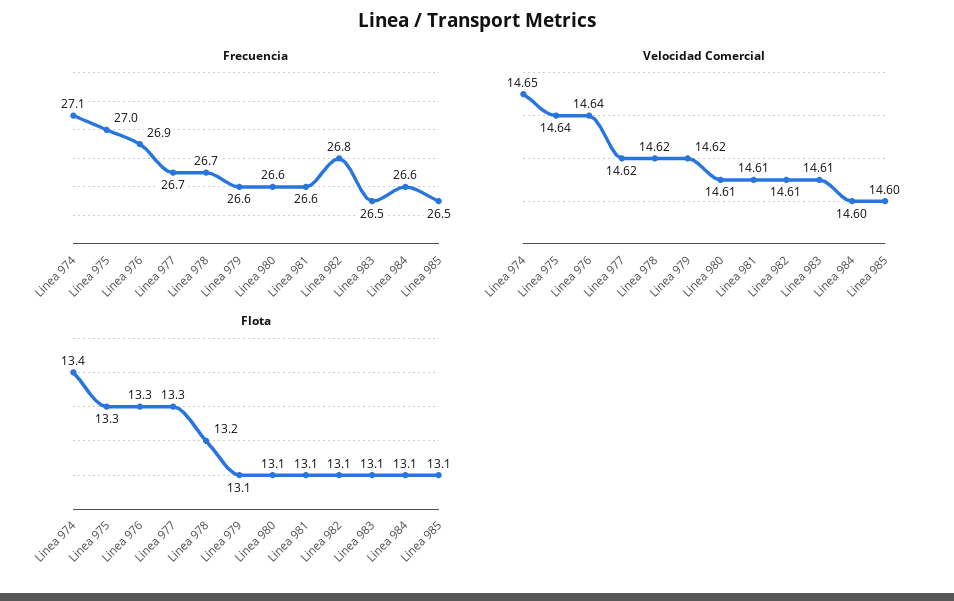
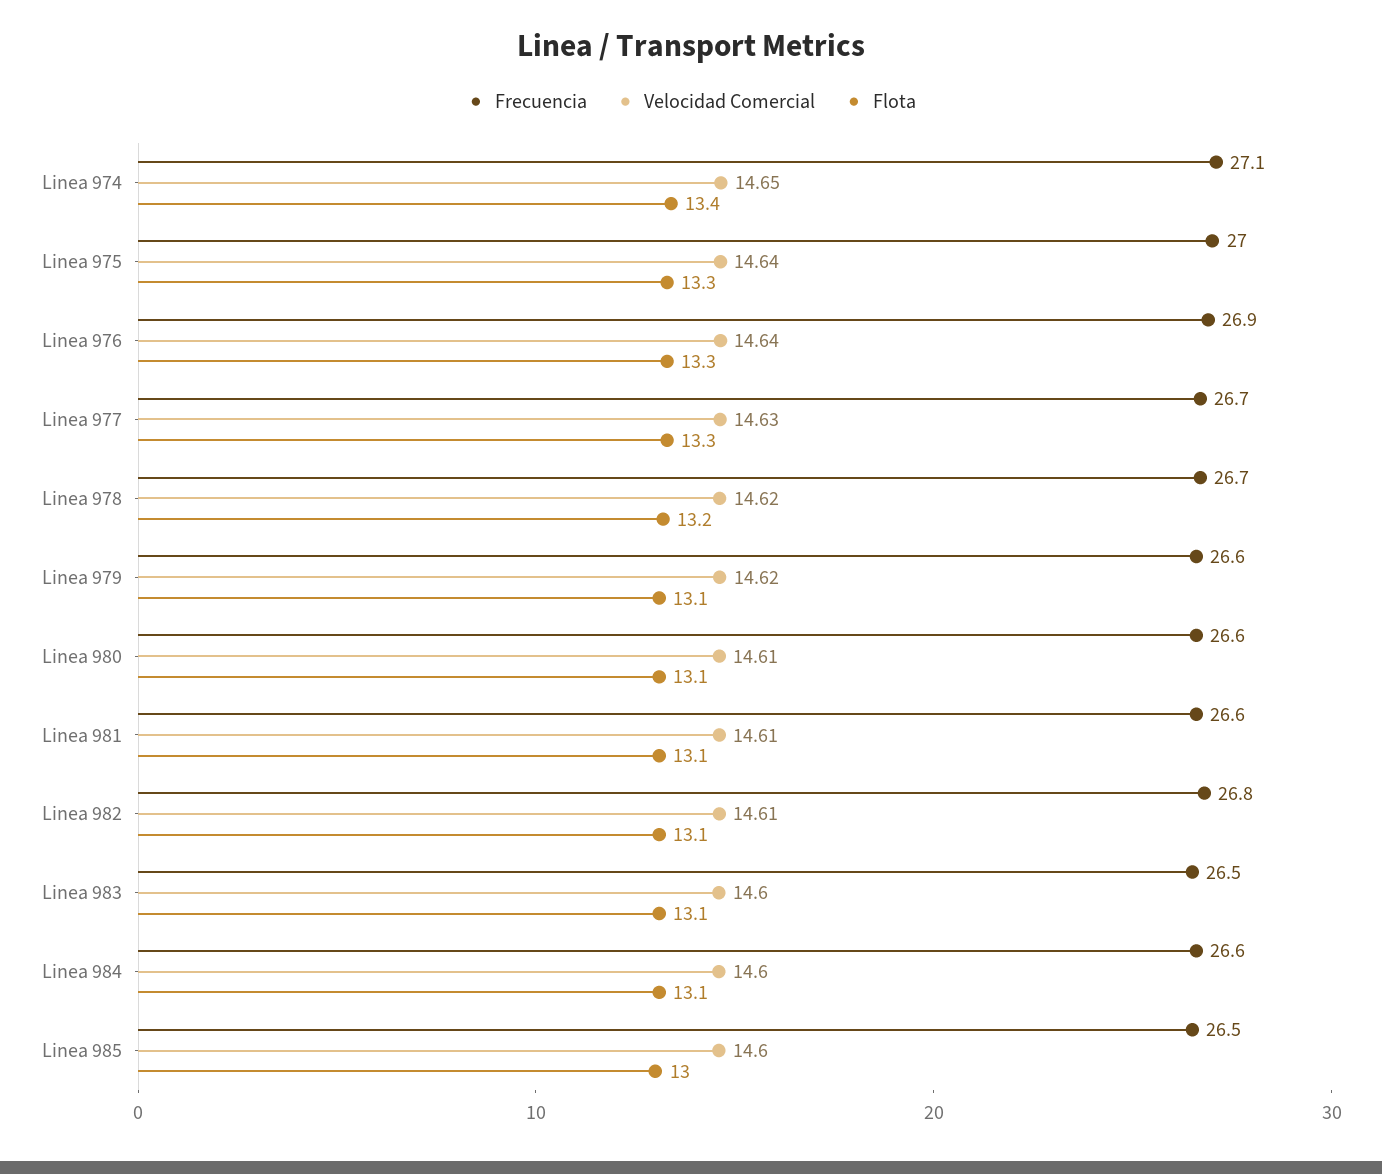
  {
    "Frecuencia": {
      "Linea 974": 27.1,
      "Linea 975": 27,
      "Linea 976": 26.9,
      "Linea 977": 26.7,
      "Linea 978": 26.7,
      "Linea 979": 26.6,
      "Linea 980": 26.6,
      "Linea 981": 26.6,
      "Linea 982": 26.8,
      "Linea 983": 26.5,
      "Linea 984": 26.6,
      "Linea 985": 26.5
    },
    "Velocidad Comercial": {
      "Linea 974": 14.65,
      "Linea 975": 14.64,
      "Linea 976": 14.64,
-     "Linea 977": 14.62,
+     "Linea 977": 14.63,
      "Linea 978": 14.62,
      "Linea 979": 14.62,
      "Linea 980": 14.61,
      "Linea 981": 14.61,
      "Linea 982": 14.61,
-     "Linea 983": 14.61,
+     "Linea 983": 14.6,
      "Linea 984": 14.6,
      "Linea 985": 14.6
    },
    "Flota": {
      "Linea 974": 13.4,
      "Linea 975": 13.3,
      "Linea 976": 13.3,
      "Linea 977": 13.3,
      "Linea 978": 13.2,
      "Linea 979": 13.1,
      "Linea 980": 13.1,
      "Linea 981": 13.1,
      "Linea 982": 13.1,
      "Linea 983": 13.1,
      "Linea 984": 13.1,
-     "Linea 985": 13.1
+     "Linea 985": 13
    }
  }

